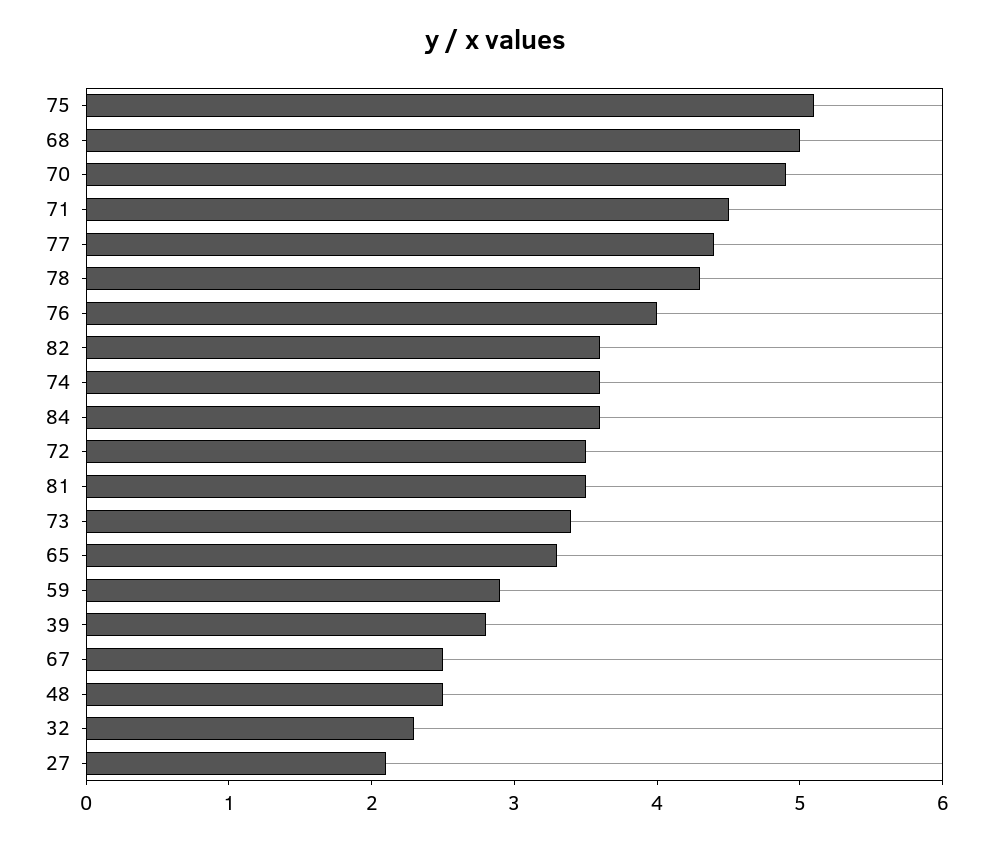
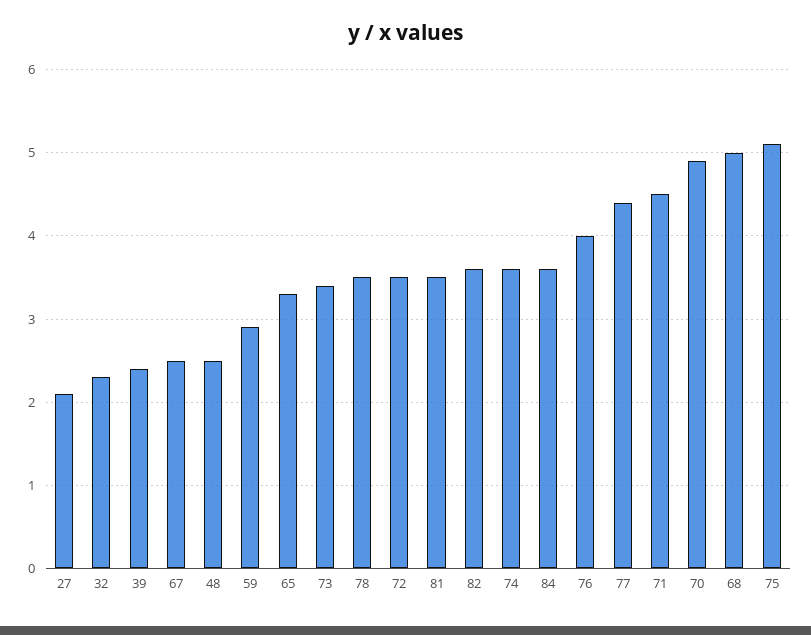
  {
    "75": 5.1,
    "68": 5,
    "70": 4.9,
    "71": 4.5,
    "77": 4.4,
-   "78": 4.3,
+   "78": 3.5,
    "76": 4,
    "82": 3.6,
    "74": 3.6,
    "84": 3.6,
    "72": 3.5,
    "81": 3.5,
    "73": 3.4,
    "65": 3.3,
    "59": 2.9,
-   "39": 2.8,
+   "39": 2.4,
    "67": 2.5,
    "48": 2.5,
    "32": 2.3,
    "27": 2.1
  }

